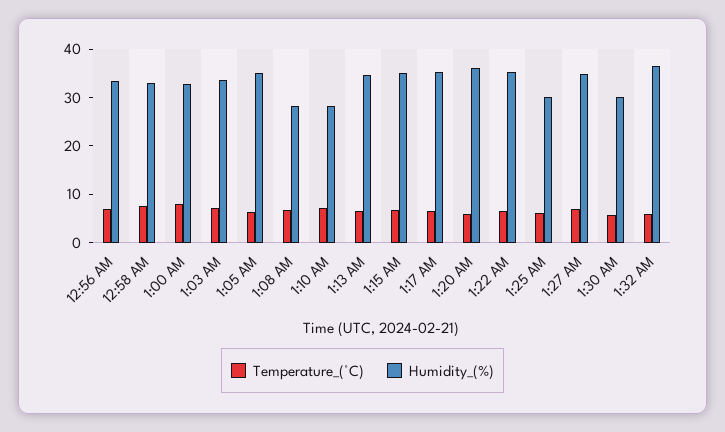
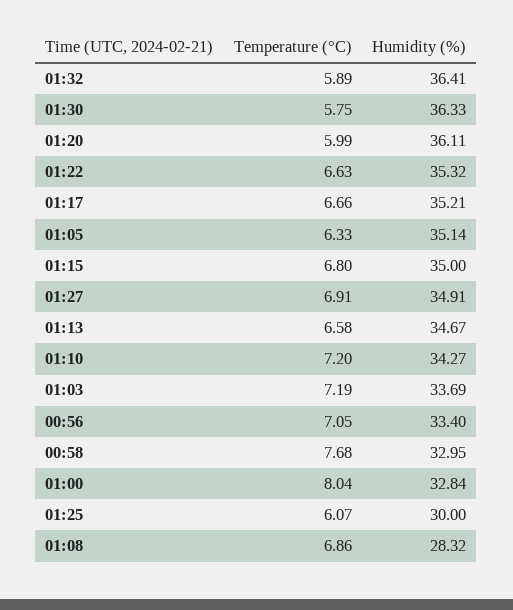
  {
    "Temperature_(°C)": {
      "12:56 AM": 7.05,
      "12:58 AM": 7.68,
      "1:00 AM": 8.04,
      "1:03 AM": 7.19,
      "1:05 AM": 6.33,
      "1:08 AM": 6.86,
      "1:10 AM": 7.2,
      "1:13 AM": 6.58,
      "1:15 AM": 6.8,
      "1:17 AM": 6.66,
      "1:20 AM": 5.99,
      "1:22 AM": 6.63,
      "1:25 AM": 6.07,
      "1:27 AM": 6.91,
      "1:30 AM": 5.75,
      "1:32 AM": 5.89
    },
    "Humidity_(%)": {
      "12:56 AM": 33.4,
      "12:58 AM": 32.95,
      "1:00 AM": 32.84,
      "1:03 AM": 33.69,
      "1:05 AM": 35.14,
      "1:08 AM": 28.32,
-     "1:10 AM": 28,
+     "1:10 AM": 34.27,
      "1:13 AM": 34.67,
      "1:15 AM": 35,
      "1:17 AM": 35.21,
      "1:20 AM": 36.11,
      "1:22 AM": 35.32,
      "1:25 AM": 30,
      "1:27 AM": 34.91,
-     "1:30 AM": 30,
+     "1:30 AM": 36.33,
      "1:32 AM": 36.41
    }
  }

